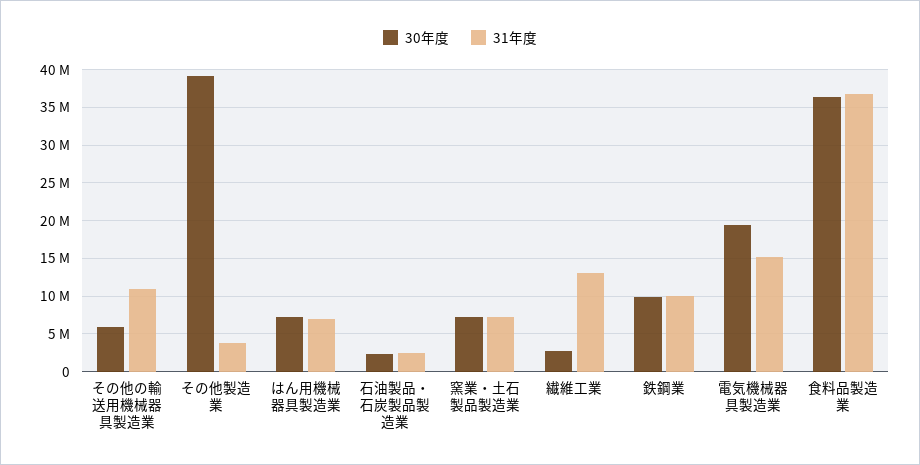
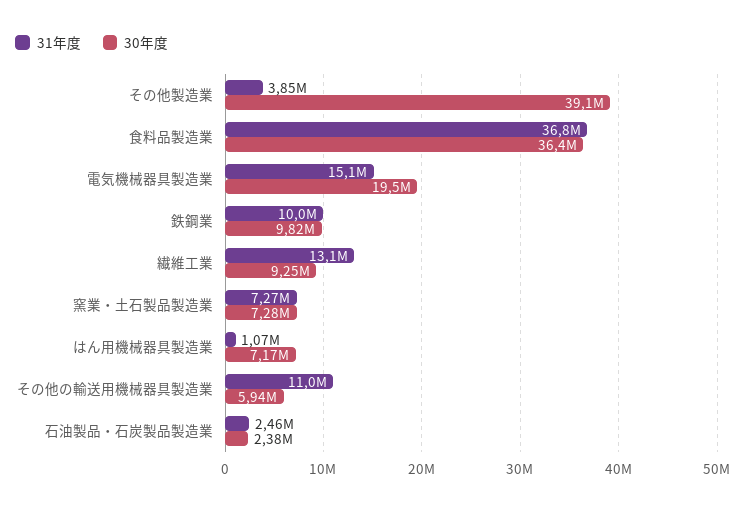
  {
    "30年度": {
      "その他の輸送用機械器具製造業": 5940000,
      "その他製造業": 39100000,
      "はん用機械器具製造業": 7170000,
      "石油製品・石炭製品製造業": 2380000,
      "窯業・土石製品製造業": 7280000,
-     "繊維工業": 3000000,
+     "繊維工業": 9250000,
      "鉄鋼業": 9820000,
      "電気機械器具製造業": 19500000,
      "食料品製造業": 36400000
    },
    "31年度": {
      "その他の輸送用機械器具製造業": 11000000,
      "その他製造業": 3850000,
-     "はん用機械器具製造業": 7000000,
+     "はん用機械器具製造業": 1070000,
      "石油製品・石炭製品製造業": 2460000,
      "窯業・土石製品製造業": 7270000,
      "繊維工業": 13100000,
      "鉄鋼業": 10000000,
      "電気機械器具製造業": 15100000,
      "食料品製造業": 36800000
    }
  }

